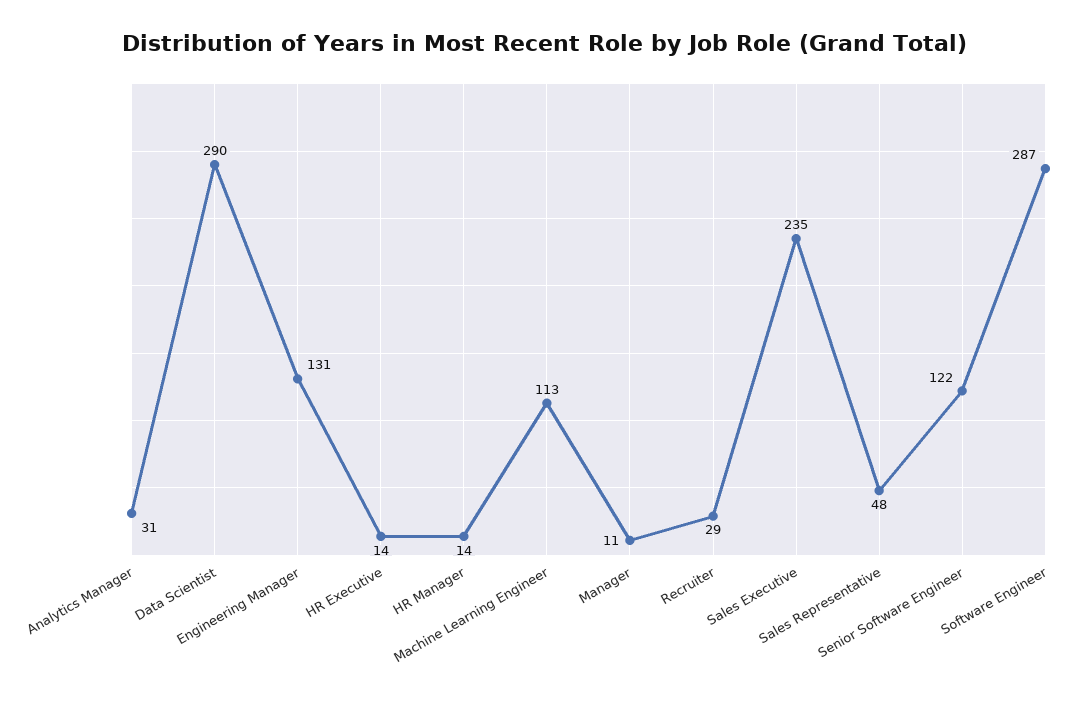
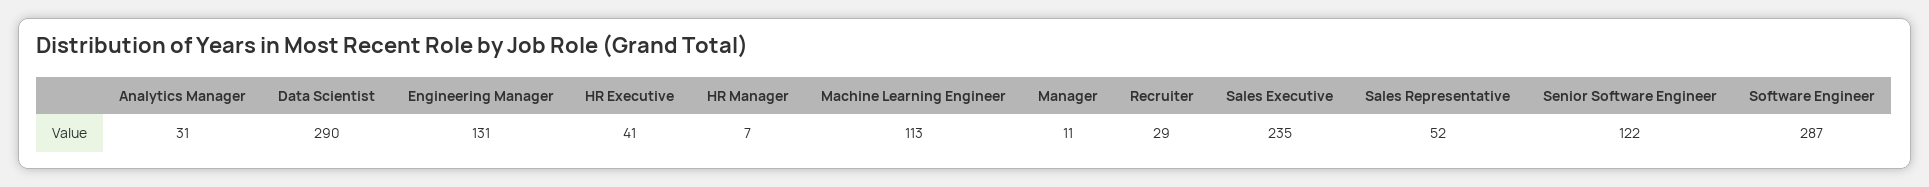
  {
    "Analytics Manager": 31,
    "Data Scientist": 290,
    "Engineering Manager": 131,
-   "HR Executive": 14,
+   "HR Executive": 41,
-   "HR Manager": 14,
+   "HR Manager": 7,
    "Machine Learning Engineer": 113,
    "Manager": 11,
    "Recruiter": 29,
    "Sales Executive": 235,
-   "Sales Representative": 48,
+   "Sales Representative": 52,
    "Senior Software Engineer": 122,
    "Software Engineer": 287
  }

